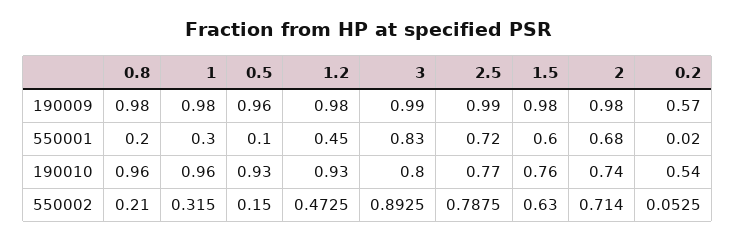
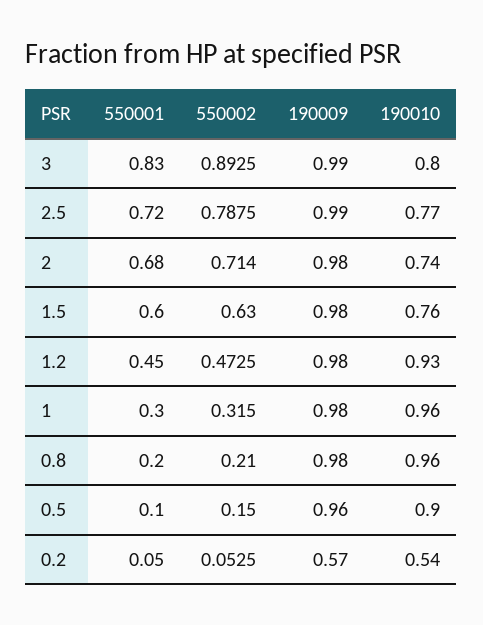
  {
    "0.8": {
      "190009": 0.98,
      "550001": 0.2,
      "190010": 0.96,
      "550002": 0.21
    },
    "1": {
      "190009": 0.98,
      "550001": 0.3,
      "190010": 0.96,
      "550002": 0.315
    },
    "0.5": {
      "190009": 0.96,
      "550001": 0.1,
-     "190010": 0.93,
+     "190010": 0.9,
      "550002": 0.15
    },
    "1.2": {
      "190009": 0.98,
      "550001": 0.45,
      "190010": 0.93,
      "550002": 0.4725
    },
    "3": {
      "190009": 0.99,
      "550001": 0.83,
      "190010": 0.8,
      "550002": 0.8925
    },
    "2.5": {
      "190009": 0.99,
      "550001": 0.72,
      "190010": 0.77,
      "550002": 0.7875
    },
    "1.5": {
      "190009": 0.98,
      "550001": 0.6,
      "190010": 0.76,
      "550002": 0.63
    },
    "2": {
      "190009": 0.98,
      "550001": 0.68,
      "190010": 0.74,
      "550002": 0.714
    },
    "0.2": {
      "190009": 0.57,
-     "550001": 0.02,
+     "550001": 0.05,
      "190010": 0.54,
      "550002": 0.0525
    }
  }

